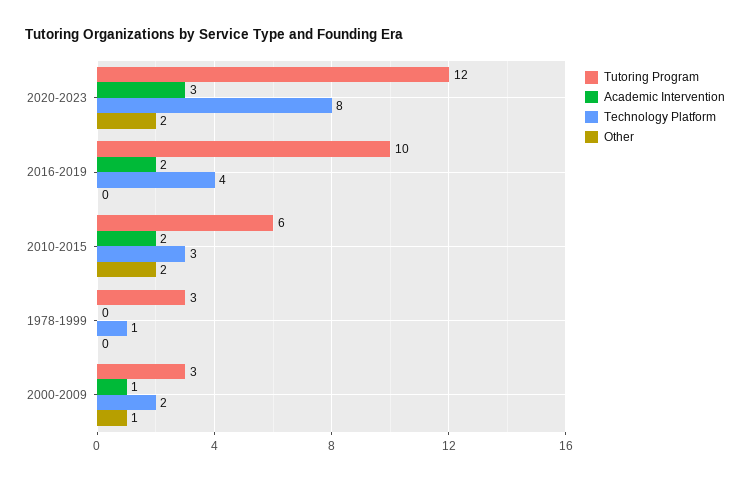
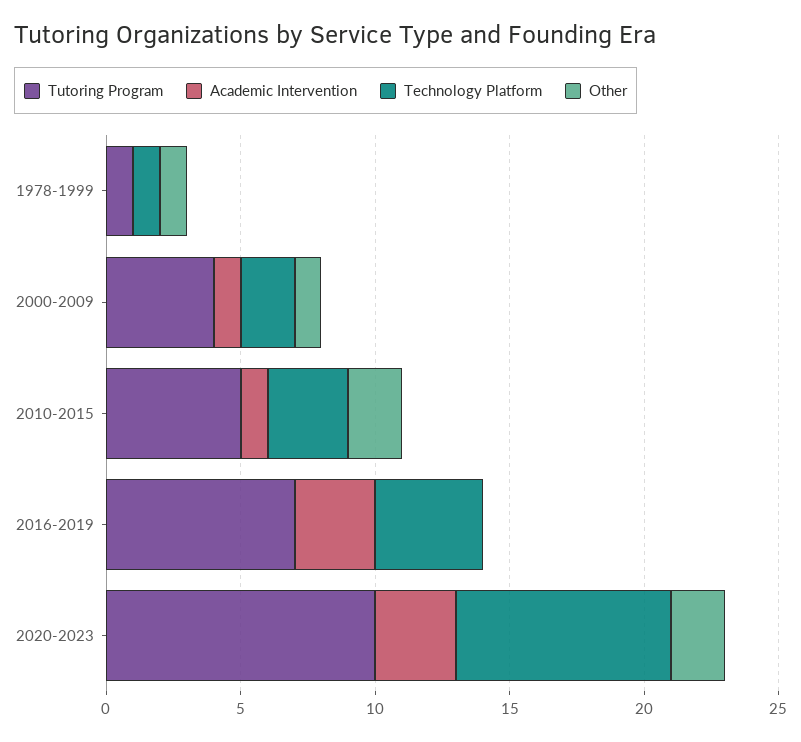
  {
    "Tutoring Program": {
-     "2020-2023": 12,
+     "2020-2023": 10,
-     "2016-2019": 10,
+     "2016-2019": 7,
-     "2010-2015": 6,
+     "2010-2015": 5,
-     "1978-1999": 3,
+     "1978-1999": 1,
-     "2000-2009": 3
+     "2000-2009": 4
    },
    "Academic Intervention": {
      "2020-2023": 3,
-     "2016-2019": 2,
+     "2016-2019": 3,
-     "2010-2015": 2,
+     "2010-2015": 1,
      "1978-1999": 0,
      "2000-2009": 1
    },
    "Technology Platform": {
      "2020-2023": 8,
      "2016-2019": 4,
      "2010-2015": 3,
      "1978-1999": 1,
      "2000-2009": 2
    },
    "Other": {
      "2020-2023": 2,
      "2016-2019": 0,
      "2010-2015": 2,
-     "1978-1999": 0,
+     "1978-1999": 1,
      "2000-2009": 1
    }
  }

